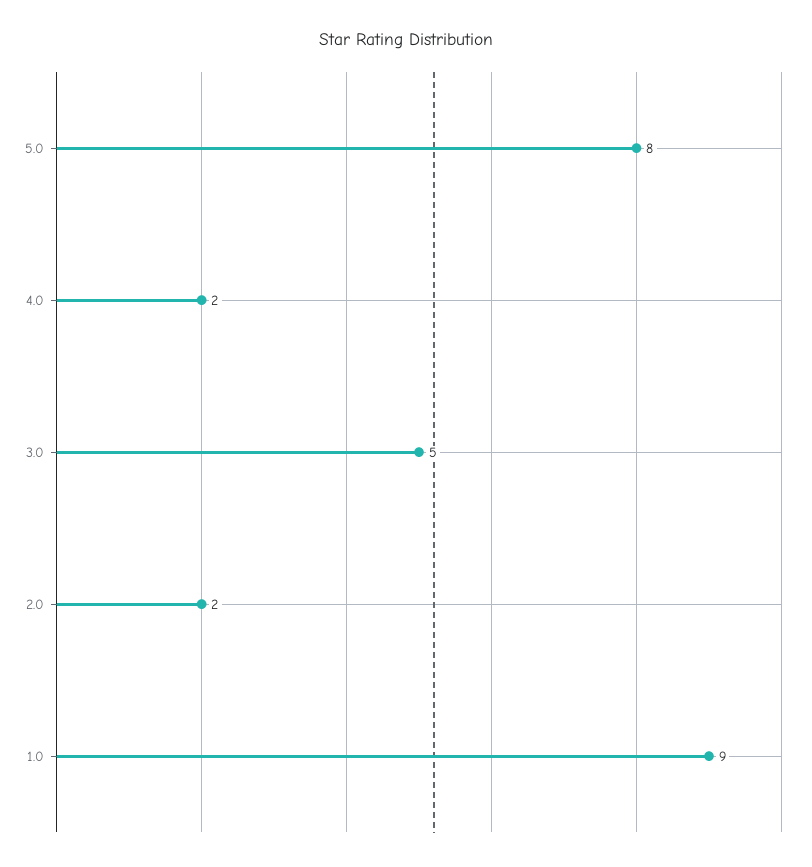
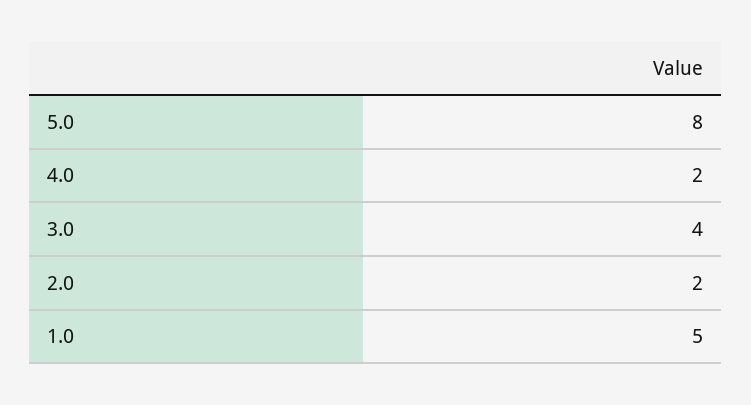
  {
    "5.0": 8,
    "4.0": 2,
-   "3.0": 5,
+   "3.0": 4,
    "2.0": 2,
-   "1.0": 9
+   "1.0": 5
  }

